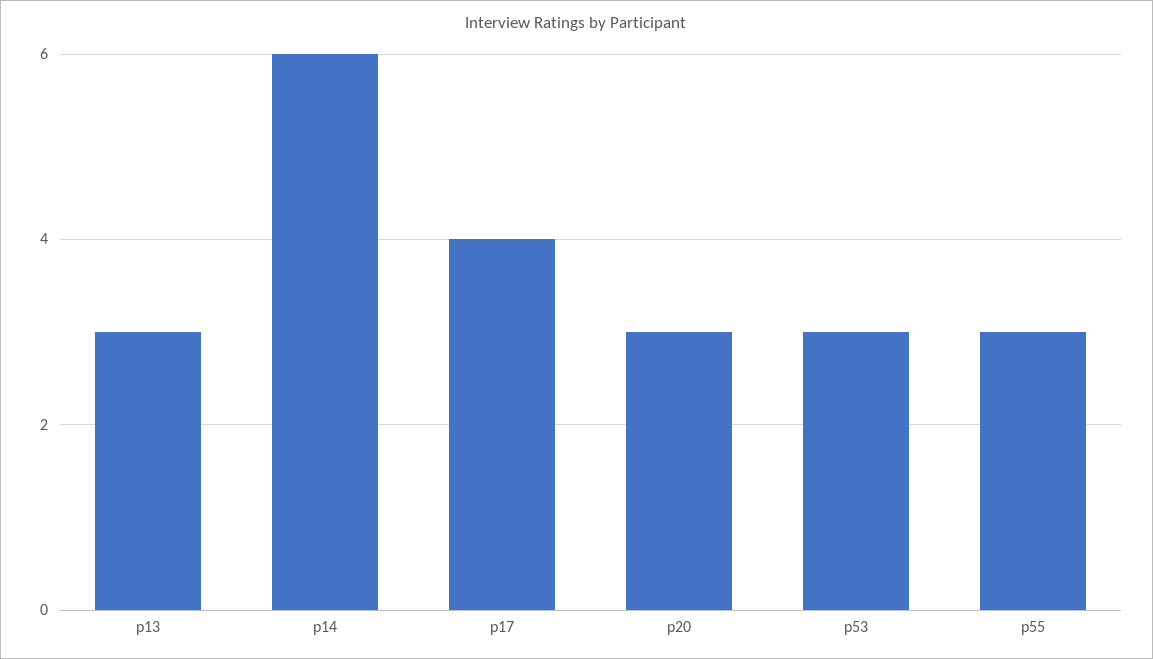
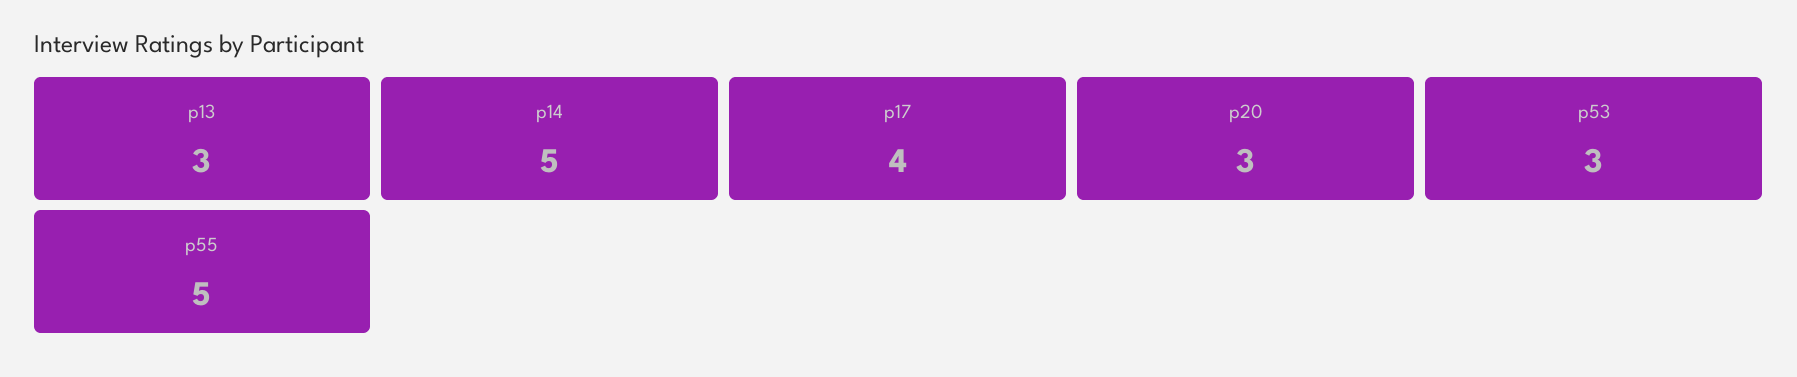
  {
    "p13": 3,
-   "p14": 6,
+   "p14": 5,
    "p17": 4,
    "p20": 3,
    "p53": 3,
-   "p55": 3
+   "p55": 5
  }

